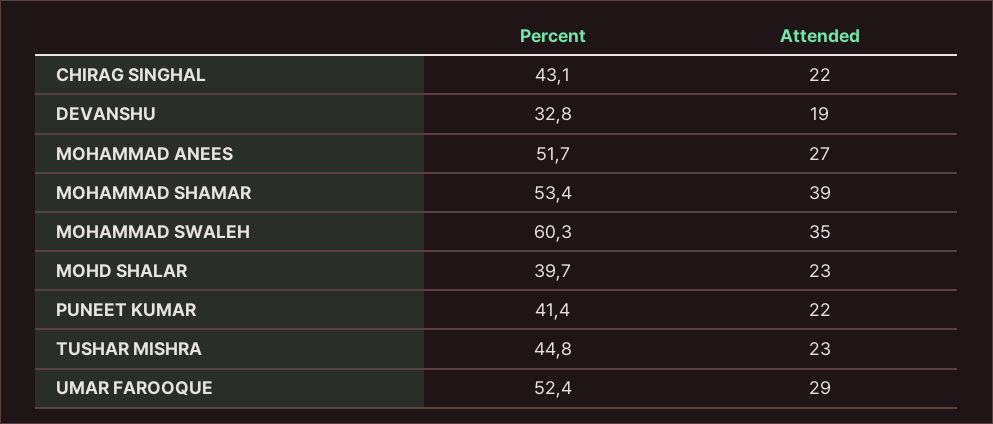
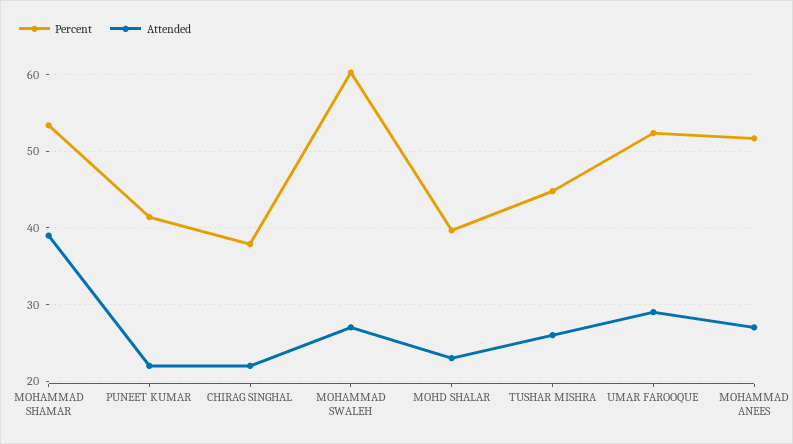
  {
    "Percent": {
-     "CHIRAG SINGHAL": 43.1,
+     "CHIRAG SINGHAL": 38,
-     "DEVANSHU": 32.8,
      "MOHAMMAD ANEES": 51.7,
      "MOHAMMAD SHAMAR": 53.4,
      "MOHAMMAD SWALEH": 60.3,
      "MOHD SHALAR": 39.7,
      "PUNEET KUMAR": 41.4,
      "TUSHAR MISHRA": 44.8,
      "UMAR FAROOQUE": 52.4
    },
    "Attended": {
      "CHIRAG SINGHAL": 22,
-     "DEVANSHU": 19,
      "MOHAMMAD ANEES": 27,
      "MOHAMMAD SHAMAR": 39,
-     "MOHAMMAD SWALEH": 35,
+     "MOHAMMAD SWALEH": 27,
      "MOHD SHALAR": 23,
      "PUNEET KUMAR": 22,
-     "TUSHAR MISHRA": 23,
+     "TUSHAR MISHRA": 26,
      "UMAR FAROOQUE": 29
    }
  }

